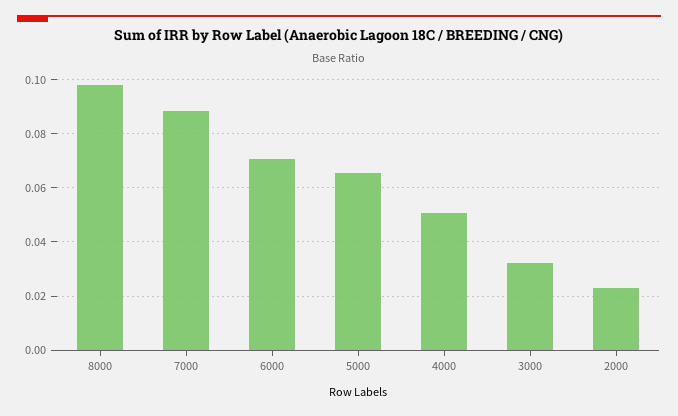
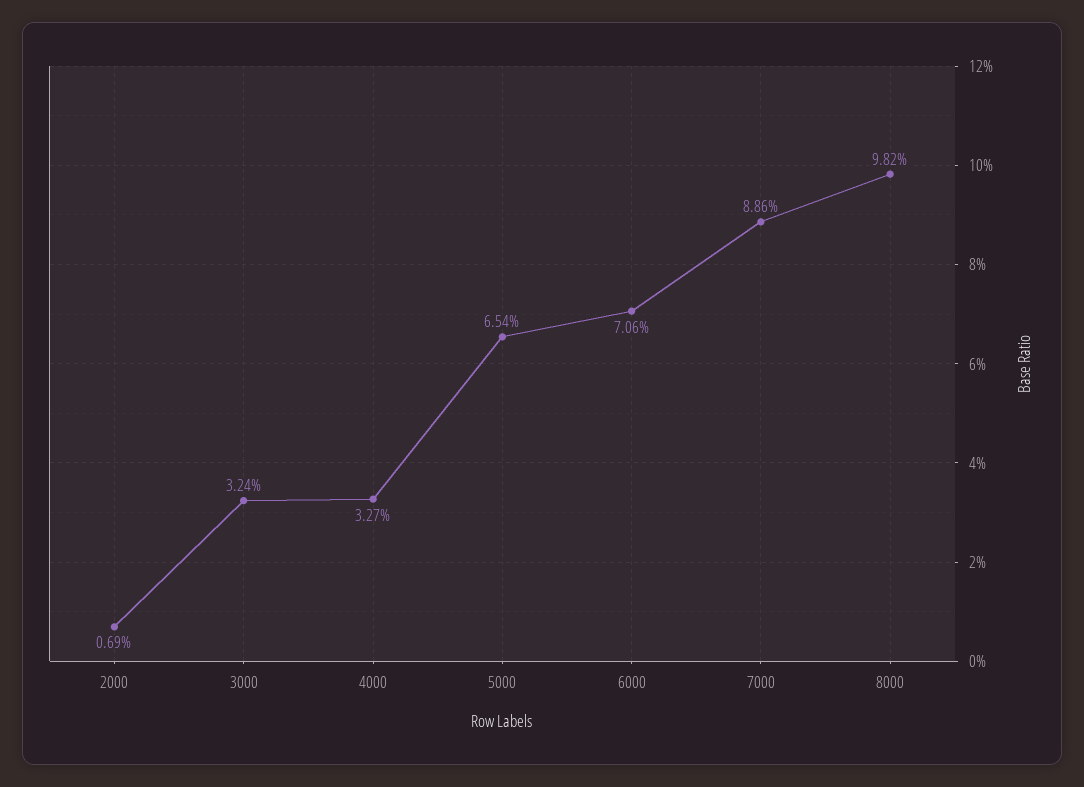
  {
    "8000": 0.0982,
    "7000": 0.0886,
    "6000": 0.0706,
    "5000": 0.0654,
-   "4000": 0.05,
+   "4000": 0.0327,
    "3000": 0.0324,
-   "2000": 0.0225
+   "2000": 0.0069
  }

